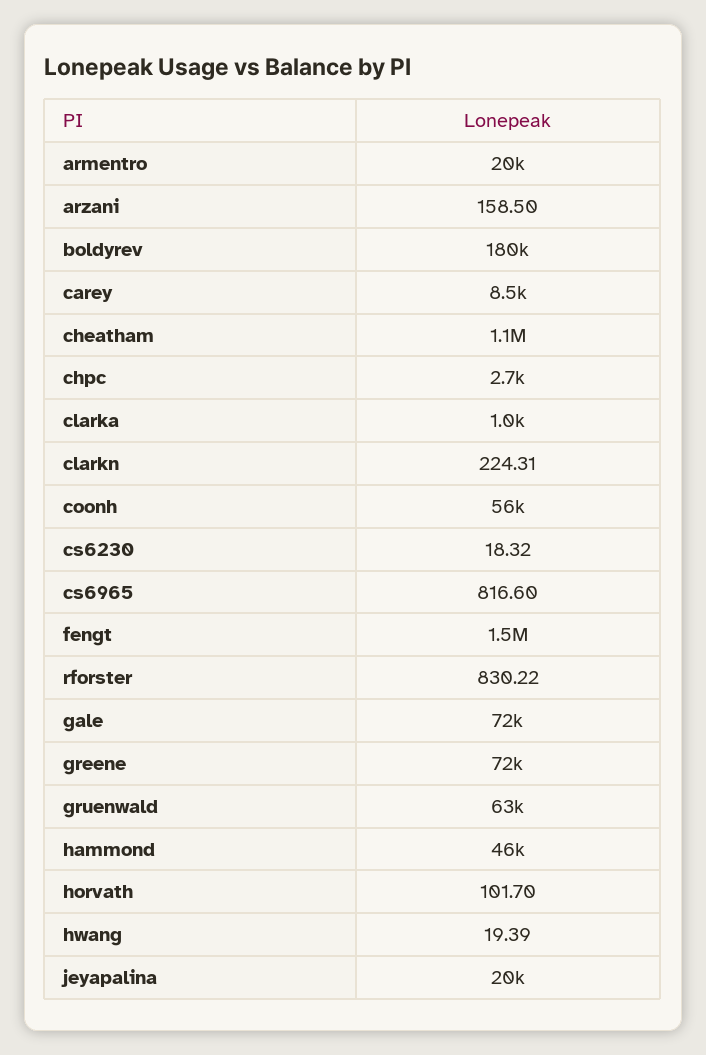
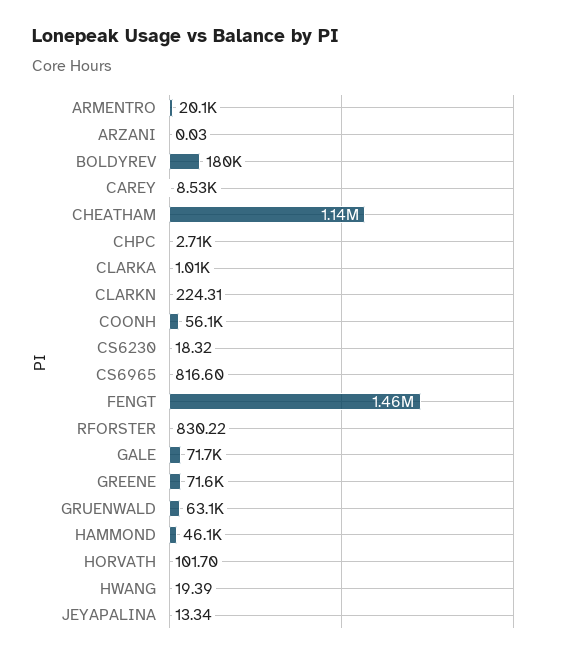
  {
    "armentro": 20100,
-   "arzani": 158.5,
+   "arzani": 0.03,
    "boldyrev": 180000,
    "carey": 8530,
    "cheatham": 1140000,
    "chpc": 2710,
    "clarka": 1010,
    "clarkn": 224.31,
    "coonh": 56100,
    "cs6230": 18.32,
    "cs6965": 816.6,
    "fengt": 1460000,
    "rforster": 830.22,
    "gale": 71700,
    "greene": 71600,
    "gruenwald": 63100,
    "hammond": 46100,
    "horvath": 101.7,
    "hwang": 19.39,
-   "jeyapalina": 20000
+   "jeyapalina": 13.34
  }

